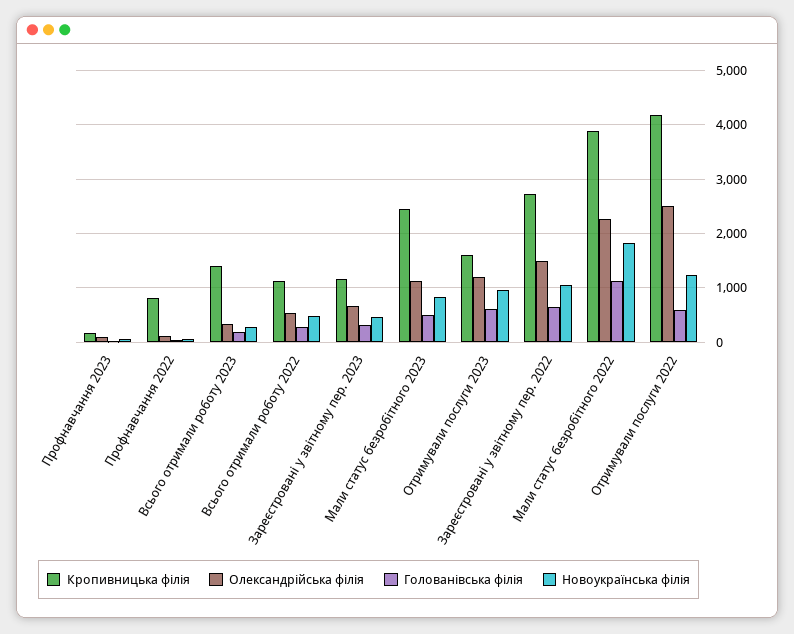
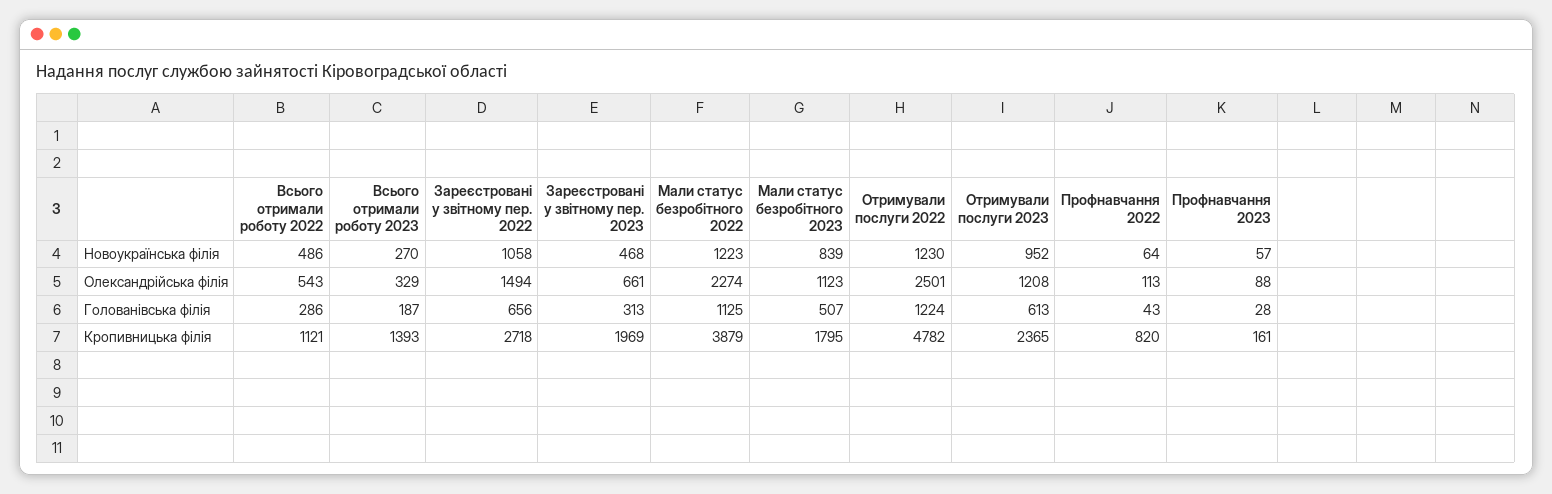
  {
    "Кропивницька філія": {
      "Профнавчання 2023": 161,
      "Профнавчання 2022": 820,
      "Всього отримали роботу 2023": 1393,
      "Всього отримали роботу 2022": 1121,
-     "Зареєстровані у звітному пер. 2023": 1200,
+     "Зареєстровані у звітному пер. 2023": 1969,
-     "Мали статус безробітного 2023": 2400,
+     "Мали статус безробітного 2023": 1795,
-     "Отримували послуги 2023": 1600,
+     "Отримували послуги 2023": 2365,
      "Зареєстровані у звітному пер. 2022": 2718,
      "Мали статус безробітного 2022": 3879,
-     "Отримували послуги 2022": 4200
+     "Отримували послуги 2022": 4782
    },
    "Олександрійська філія": {
      "Профнавчання 2023": 88,
      "Профнавчання 2022": 113,
      "Всього отримали роботу 2023": 329,
      "Всього отримали роботу 2022": 543,
      "Зареєстровані у звітному пер. 2023": 661,
      "Мали статус безробітного 2023": 1123,
      "Отримували послуги 2023": 1208,
      "Зареєстровані у звітному пер. 2022": 1494,
      "Мали статус безробітного 2022": 2274,
      "Отримували послуги 2022": 2501
    },
    "Голованівська філія": {
      "Профнавчання 2023": 28,
      "Профнавчання 2022": 43,
      "Всього отримали роботу 2023": 187,
      "Всього отримали роботу 2022": 286,
      "Зареєстровані у звітному пер. 2023": 313,
      "Мали статус безробітного 2023": 507,
      "Отримували послуги 2023": 613,
      "Зареєстровані у звітному пер. 2022": 656,
      "Мали статус безробітного 2022": 1125,
-     "Отримували послуги 2022": 600
+     "Отримували послуги 2022": 1224
    },
    "Новоукраїнська філія": {
      "Профнавчання 2023": 57,
      "Профнавчання 2022": 64,
      "Всього отримали роботу 2023": 270,
      "Всього отримали роботу 2022": 486,
      "Зареєстровані у звітному пер. 2023": 468,
      "Мали статус безробітного 2023": 839,
      "Отримували послуги 2023": 952,
      "Зареєстровані у звітному пер. 2022": 1058,
-     "Мали статус безробітного 2022": 1800,
+     "Мали статус безробітного 2022": 1223,
      "Отримували послуги 2022": 1230
    }
  }

